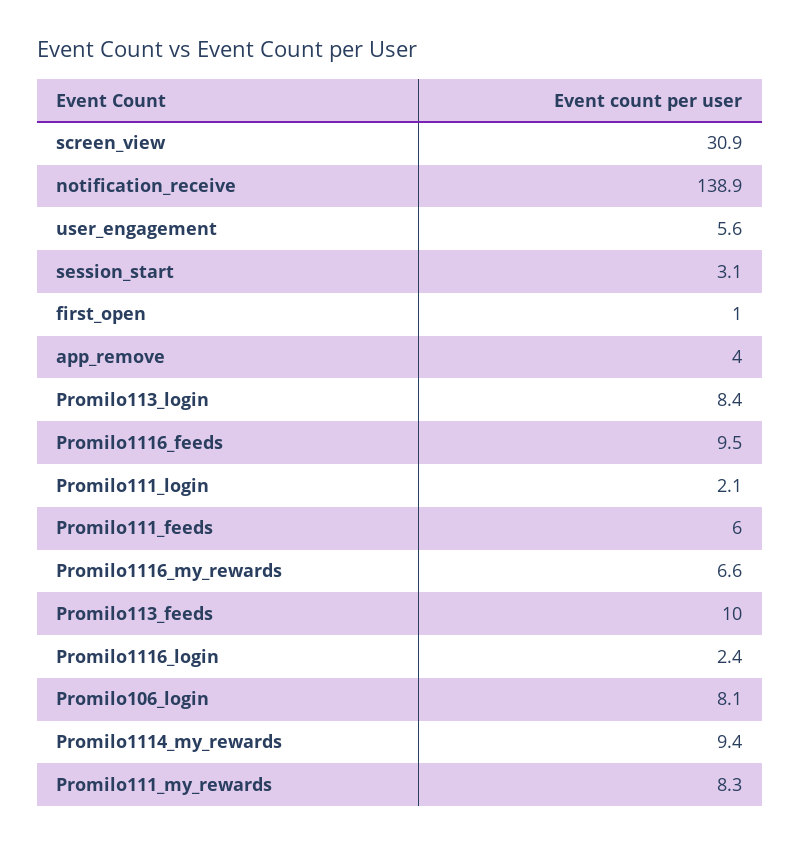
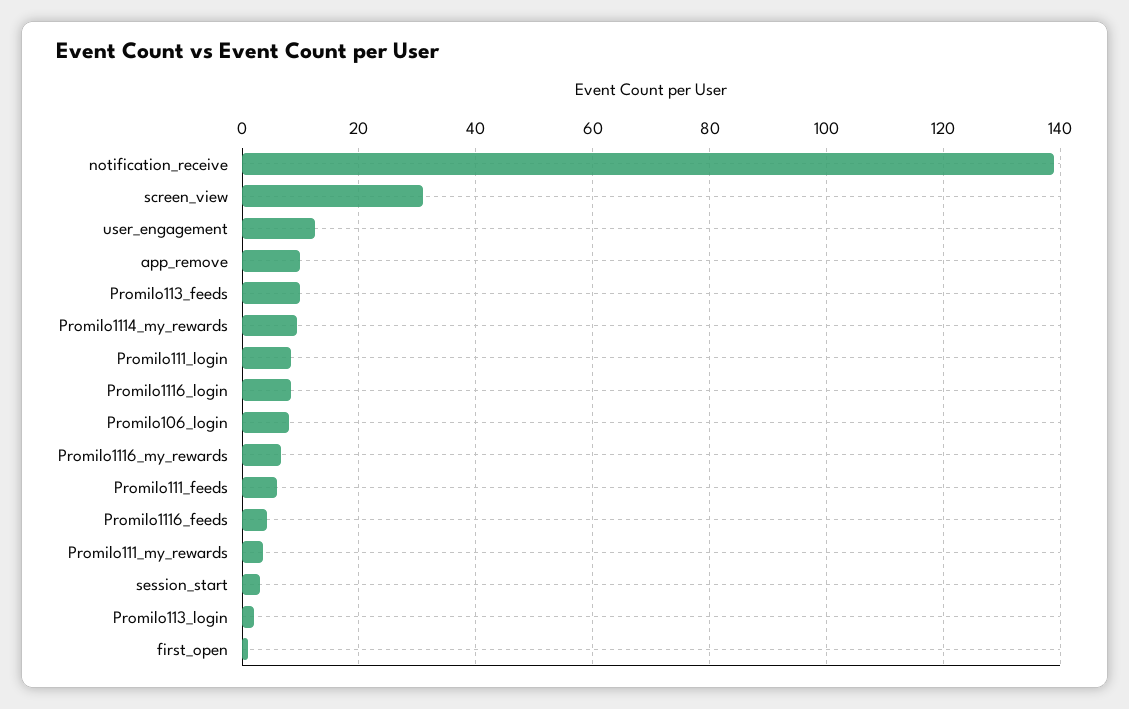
  {
    "screen_view": 30.9,
    "notification_receive": 138.9,
-   "user_engagement": 5.6,
+   "user_engagement": 12,
    "session_start": 3.1,
    "first_open": 1,
-   "app_remove": 4,
+   "app_remove": 10,
-   "Promilo113_login": 8.4,
+   "Promilo113_login": 2,
-   "Promilo1116_feeds": 9.5,
+   "Promilo1116_feeds": 4,
-   "Promilo111_login": 2.1,
+   "Promilo111_login": 8,
    "Promilo111_feeds": 6,
    "Promilo1116_my_rewards": 6.6,
    "Promilo113_feeds": 10,
-   "Promilo1116_login": 2.4,
+   "Promilo1116_login": 8,
    "Promilo106_login": 8.1,
    "Promilo1114_my_rewards": 9.4,
-   "Promilo111_my_rewards": 8.3
+   "Promilo111_my_rewards": 4
  }

